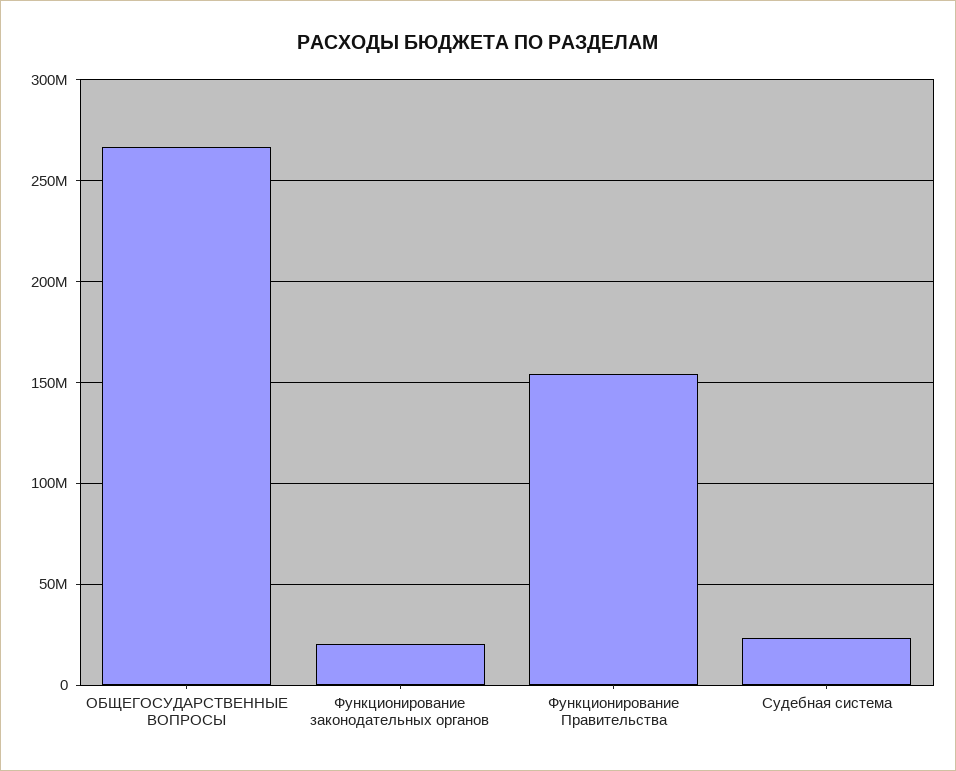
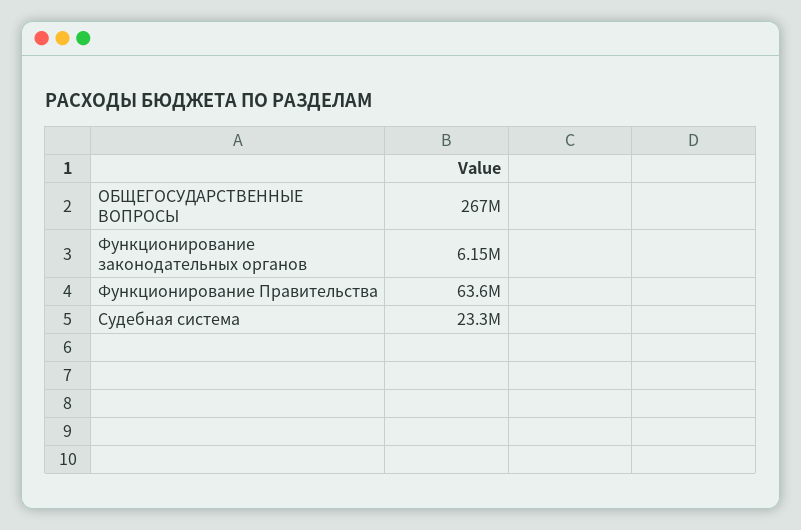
  {
    "ОБЩЕГОСУДАРСТВЕННЫЕ ВОПРОСЫ": 267000000,
-   "Функционирование законодательных органов": 20000000,
+   "Функционирование законодательных органов": 6150000,
-   "Функционирование Правительства": 155000000,
+   "Функционирование Правительства": 63600000,
    "Судебная система": 23300000
  }

